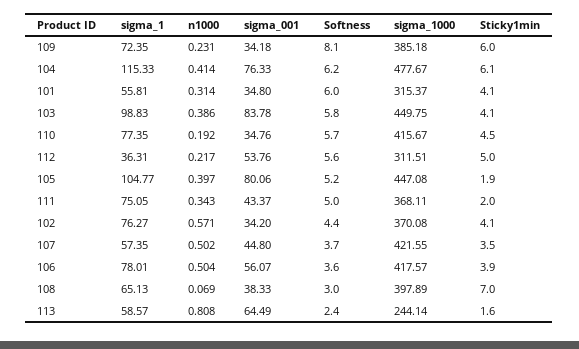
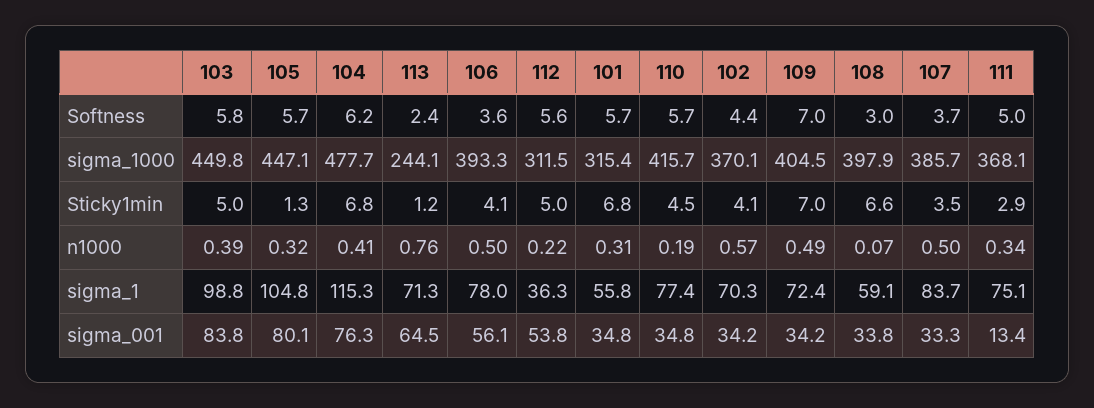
  {
    "sigma_1": {
      "109": 72.35,
      "104": 115.33,
      "101": 55.81,
      "103": 98.83,
      "110": 77.35,
      "112": 36.31,
      "105": 104.77,
      "111": 75.05,
-     "102": 76.27,
+     "102": 70.3,
-     "107": 57.35,
+     "107": 83.7,
      "106": 78.01,
-     "108": 65.13,
+     "108": 59.1,
-     "113": 58.57
+     "113": 71.3
    },
    "n1000": {
-     "109": 0.231,
+     "109": 0.49,
      "104": 0.414,
      "101": 0.314,
      "103": 0.386,
      "110": 0.192,
      "112": 0.217,
-     "105": 0.397,
+     "105": 0.32,
      "111": 0.343,
      "102": 0.571,
      "107": 0.502,
      "106": 0.504,
      "108": 0.069,
-     "113": 0.808
+     "113": 0.76
    },
    "sigma_001": {
      "109": 34.18,
      "104": 76.33,
      "101": 34.8,
      "103": 83.78,
      "110": 34.76,
      "112": 53.76,
      "105": 80.06,
-     "111": 43.37,
+     "111": 13.4,
      "102": 34.2,
-     "107": 44.8,
+     "107": 33.3,
      "106": 56.07,
-     "108": 38.33,
+     "108": 33.8,
      "113": 64.49
    },
    "Softness": {
-     "109": 8.1,
+     "109": 7,
      "104": 6.2,
-     "101": 6,
+     "101": 5.7,
      "103": 5.8,
      "110": 5.7,
      "112": 5.6,
-     "105": 5.2,
+     "105": 5.7,
      "111": 5,
      "102": 4.4,
      "107": 3.7,
      "106": 3.6,
      "108": 3,
      "113": 2.4
    },
    "sigma_1000": {
-     "109": 385.18,
+     "109": 404.5,
      "104": 477.67,
      "101": 315.37,
      "103": 449.75,
      "110": 415.67,
      "112": 311.51,
      "105": 447.08,
      "111": 368.11,
      "102": 370.08,
-     "107": 421.55,
+     "107": 385.7,
-     "106": 417.57,
+     "106": 393.3,
      "108": 397.89,
      "113": 244.14
    },
    "Sticky1min": {
-     "109": 6,
+     "109": 7,
-     "104": 6.1,
+     "104": 6.8,
-     "101": 4.1,
+     "101": 6.8,
-     "103": 4.1,
+     "103": 5,
      "110": 4.5,
      "112": 5,
-     "105": 1.9,
+     "105": 1.3,
-     "111": 2,
+     "111": 2.9,
      "102": 4.1,
      "107": 3.5,
-     "106": 3.9,
+     "106": 4.1,
-     "108": 7,
+     "108": 6.6,
-     "113": 1.6
+     "113": 1.2
    }
  }

